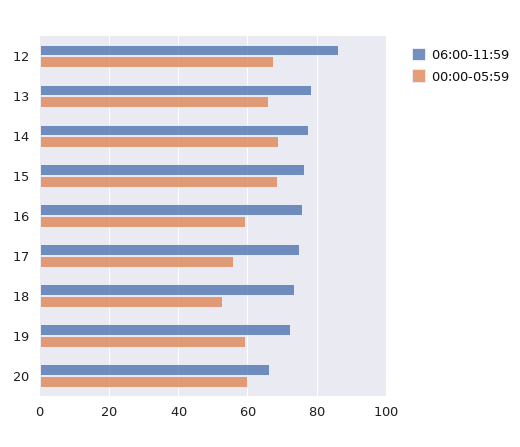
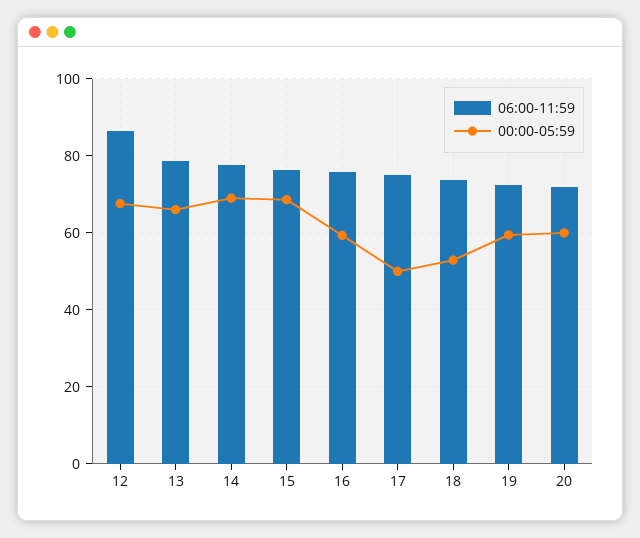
  {
    "06:00-11:59": {
      "12": 86,
      "13": 78,
      "14": 78,
      "15": 76,
      "16": 76,
      "17": 74,
      "18": 74,
      "19": 72,
-     "20": 66
+     "20": 72
    },
    "00:00-05:59": {
      "12": 68,
      "13": 66,
      "14": 70,
      "15": 68,
      "16": 60,
-     "17": 56,
+     "17": 50,
      "18": 52,
      "19": 60,
      "20": 60
    }
  }

